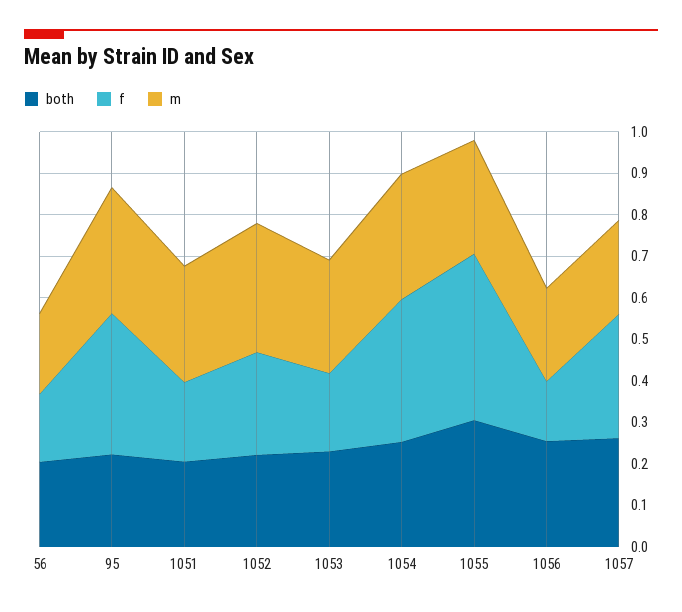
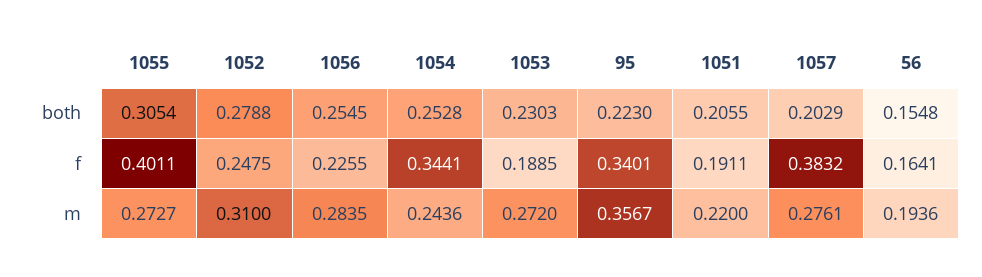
  {
    "both": {
-     "56": 0.2,
+     "56": 0.1548,
      "95": 0.223,
      "1051": 0.2055,
-     "1052": 0.22,
+     "1052": 0.2788,
      "1053": 0.2303,
      "1054": 0.2528,
      "1055": 0.3054,
      "1056": 0.2545,
-     "1057": 0.26
+     "1057": 0.2029
    },
    "f": {
      "56": 0.1641,
      "95": 0.3401,
      "1051": 0.1911,
      "1052": 0.2475,
      "1053": 0.1885,
      "1054": 0.3441,
      "1055": 0.4011,
-     "1056": 0.14,
+     "1056": 0.2255,
-     "1057": 0.3
+     "1057": 0.3832
    },
    "m": {
      "56": 0.1936,
-     "95": 0.3,
+     "95": 0.3567,
-     "1051": 0.28,
+     "1051": 0.22,
      "1052": 0.31,
      "1053": 0.272,
-     "1054": 0.3,
+     "1054": 0.2436,
      "1055": 0.2727,
-     "1056": 0.22,
+     "1056": 0.2835,
-     "1057": 0.22
+     "1057": 0.2761
    }
  }

